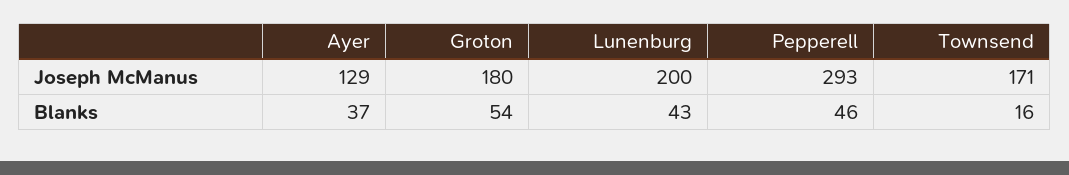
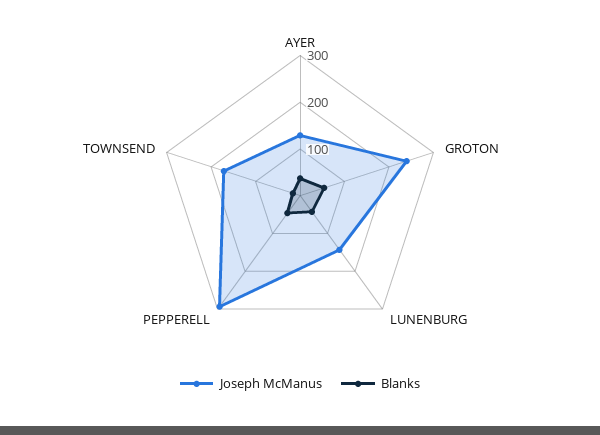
  {
    "Joseph McManus": {
      "Ayer": 129,
-     "Groton": 180,
+     "Groton": 240,
-     "Lunenburg": 200,
+     "Lunenburg": 140,
      "Pepperell": 293,
      "Townsend": 171
    },
    "Blanks": {
      "Ayer": 37,
      "Groton": 54,
      "Lunenburg": 43,
      "Pepperell": 46,
      "Townsend": 16
    }
  }

